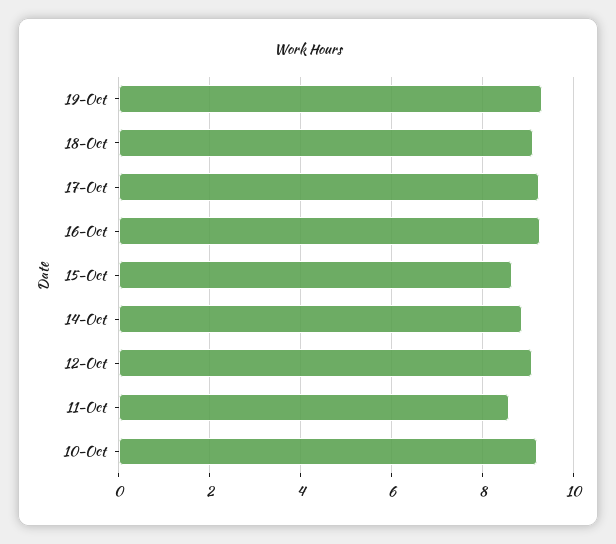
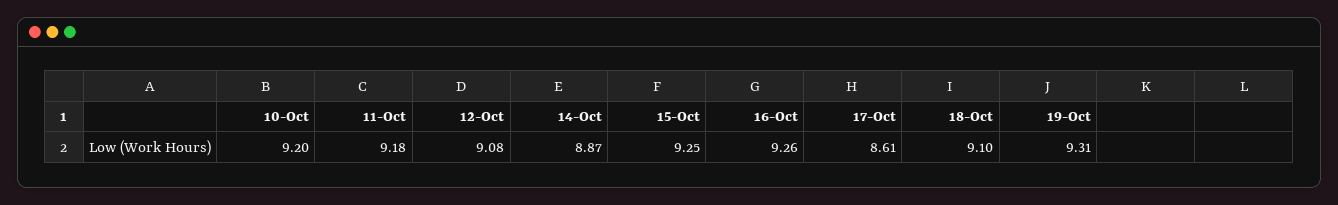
  {
    "19-Oct": 9.31,
    "18-Oct": 9.1,
-   "17-Oct": 9.2,
+   "17-Oct": 8.61,
    "16-Oct": 9.26,
-   "15-Oct": 8.6,
+   "15-Oct": 9.25,
    "14-Oct": 8.87,
    "12-Oct": 9.08,
-   "11-Oct": 8.6,
+   "11-Oct": 9.18,
    "10-Oct": 9.2
  }

